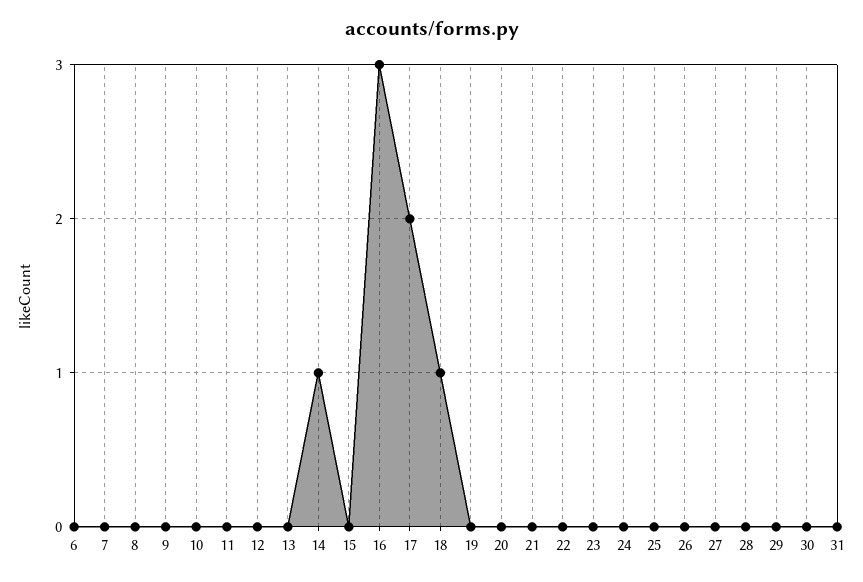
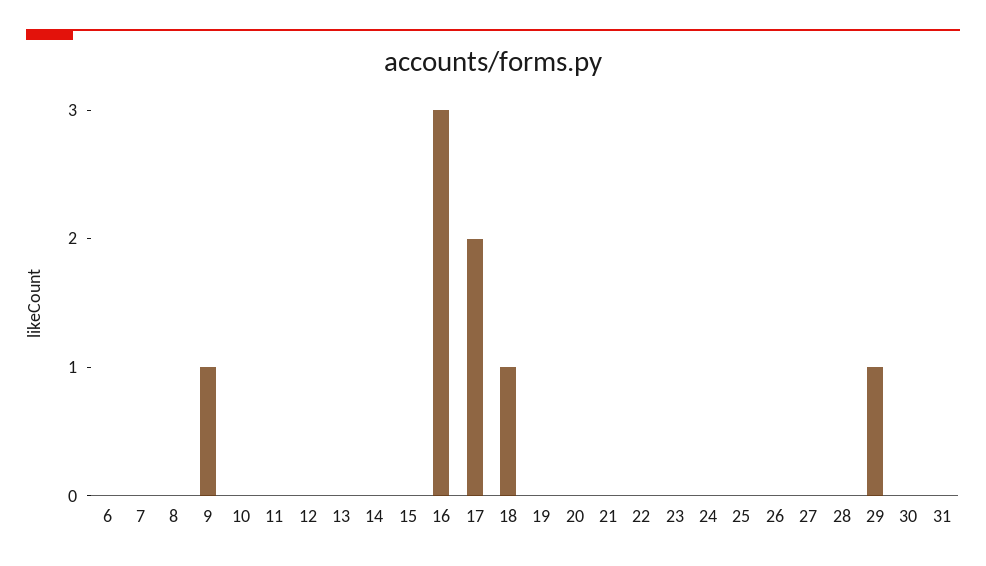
  {
    "6": 0,
    "7": 0,
    "8": 0,
-   "9": 0,
+   "9": 1,
    "10": 0,
    "11": 0,
    "12": 0,
    "13": 0,
-   "14": 1,
+   "14": 0,
    "15": 0,
    "16": 3,
    "17": 2,
    "18": 1,
    "19": 0,
    "20": 0,
    "21": 0,
    "22": 0,
    "23": 0,
    "24": 0,
    "25": 0,
    "26": 0,
    "27": 0,
    "28": 0,
-   "29": 0,
+   "29": 1,
    "30": 0,
    "31": 0
  }

